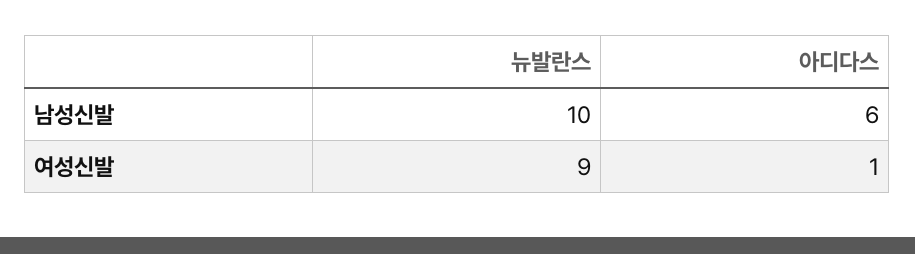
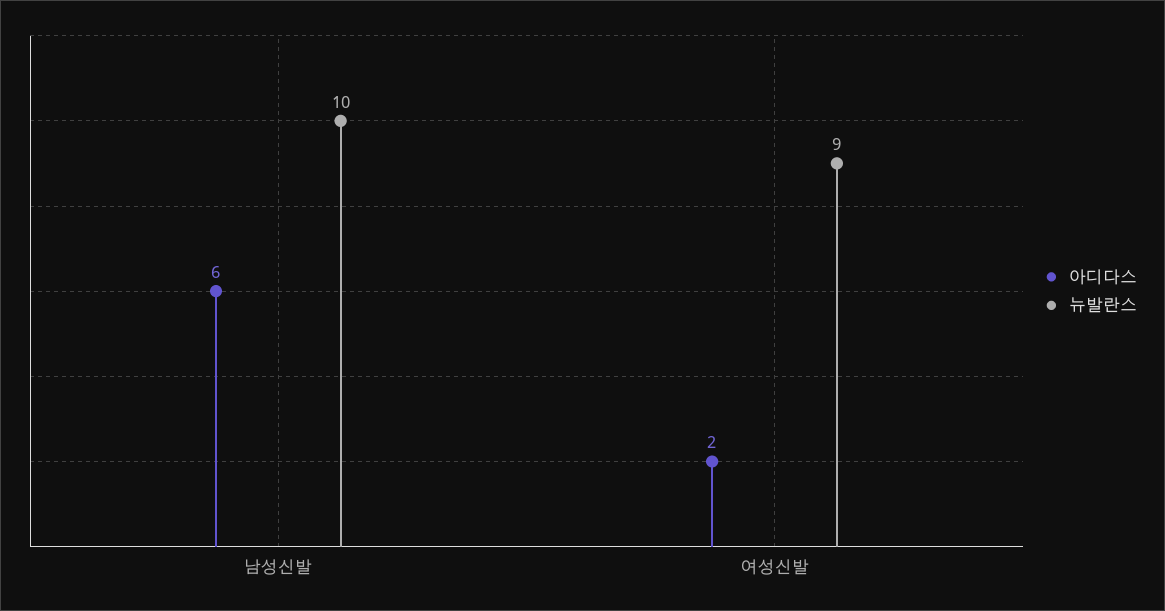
  {
    "뉴발란스": {
      "남성신발": 10,
      "여성신발": 9
    },
    "아디다스": {
      "남성신발": 6,
-     "여성신발": 1
+     "여성신발": 2
    }
  }

